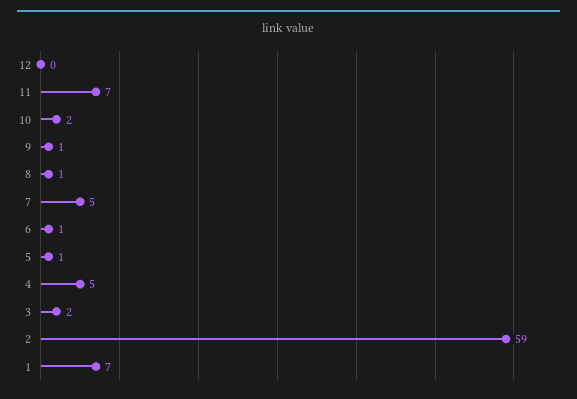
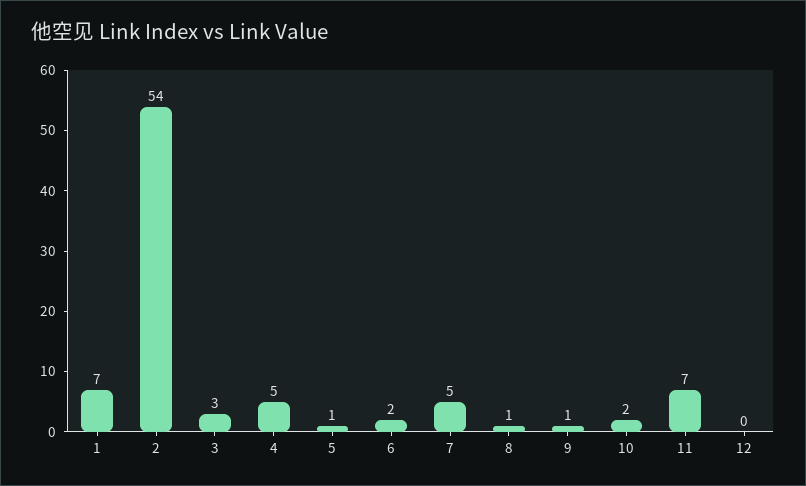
  {
    "12": 0,
    "11": 7,
    "10": 2,
    "9": 1,
    "8": 1,
    "7": 5,
-   "6": 1,
+   "6": 2,
    "5": 1,
    "4": 5,
-   "3": 2,
+   "3": 3,
-   "2": 59,
+   "2": 54,
    "1": 7
  }

